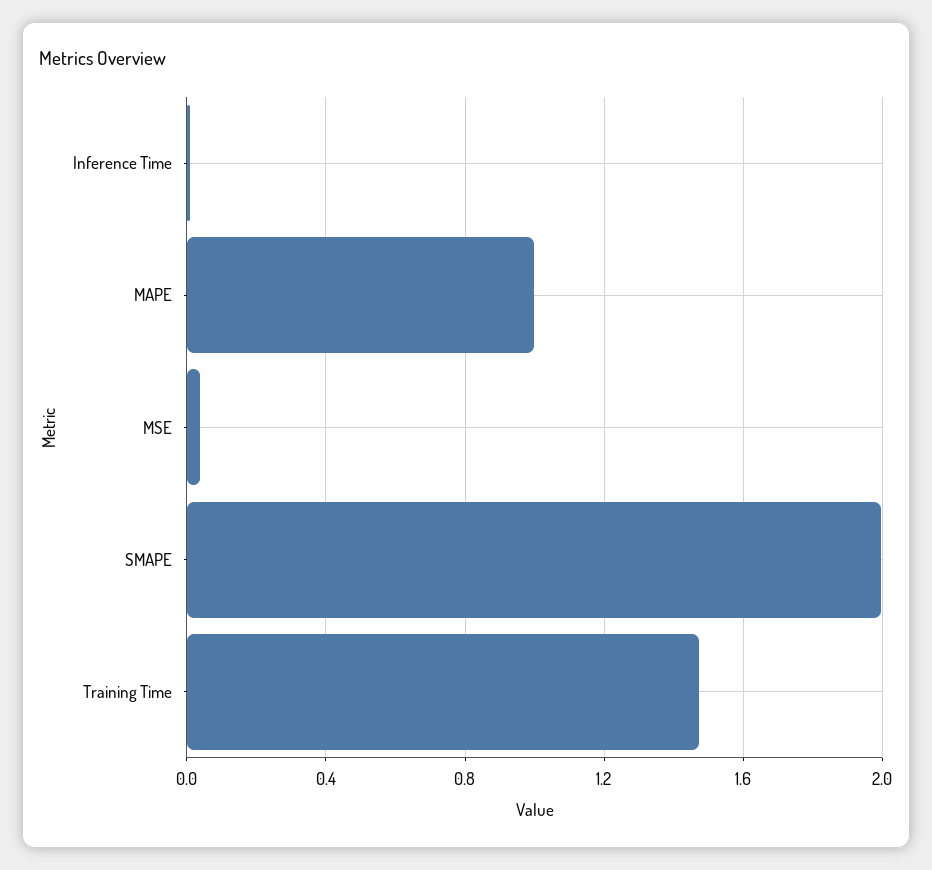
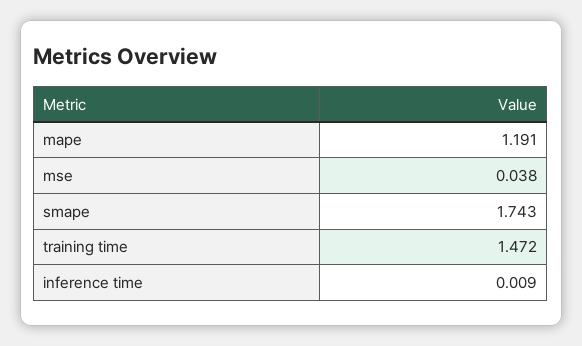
  {
    "Inference Time": 0.009,
-   "MAPE": 1,
+   "MAPE": 1.191,
    "MSE": 0.038,
-   "SMAPE": 2,
+   "SMAPE": 1.743,
    "Training Time": 1.472
  }

